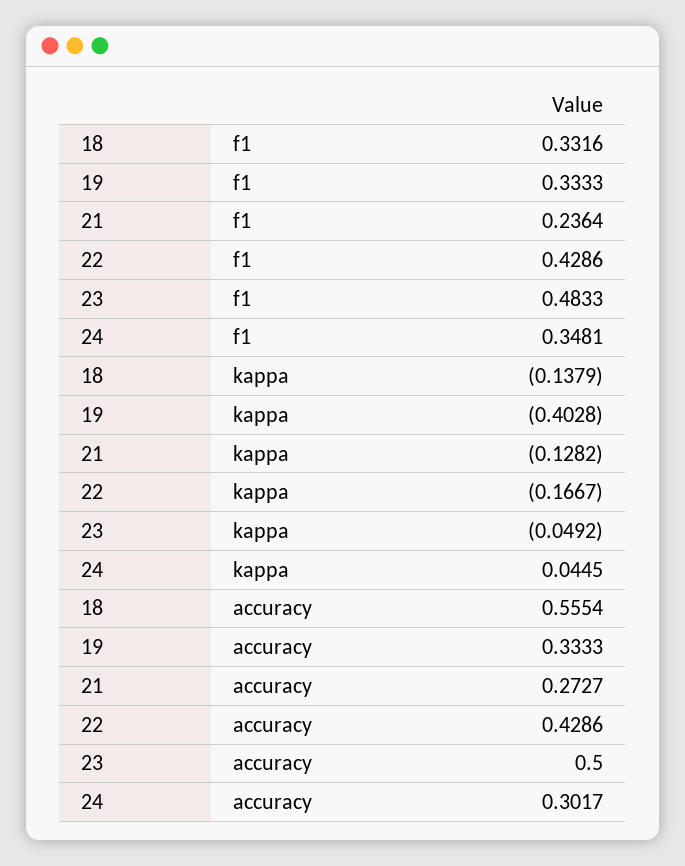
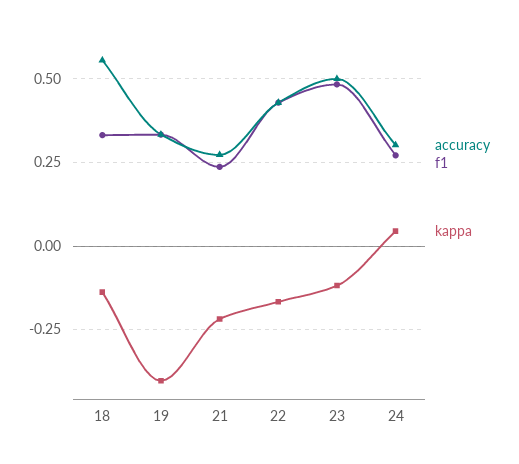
  {
    "f1": {
      "18": 0.3316,
      "19": 0.3333,
      "21": 0.2364,
      "22": 0.4286,
      "23": 0.4833,
-     "24": 0.3481
+     "24": 0.275
    },
    "kappa": {
      "18": -0.1379,
      "19": -0.4028,
-     "21": -0.1282,
+     "21": -0.225,
      "22": -0.1667,
-     "23": -0.0492,
+     "23": -0.125,
      "24": 0.0445
    },
    "accuracy": {
      "18": 0.5554,
      "19": 0.3333,
      "21": 0.2727,
      "22": 0.4286,
      "23": 0.5,
      "24": 0.3017
    }
  }

